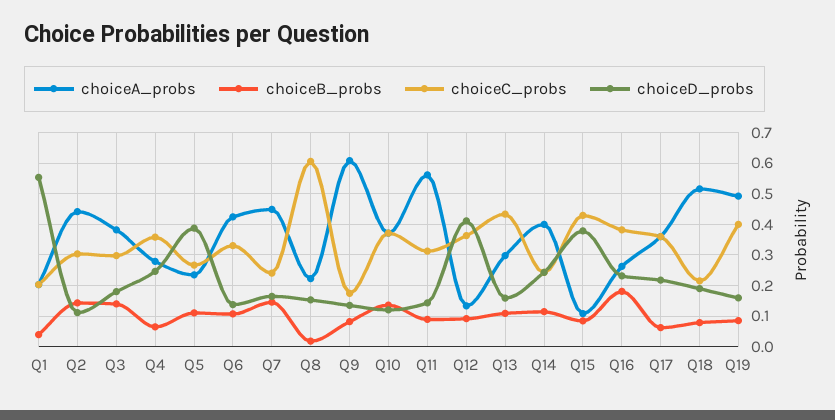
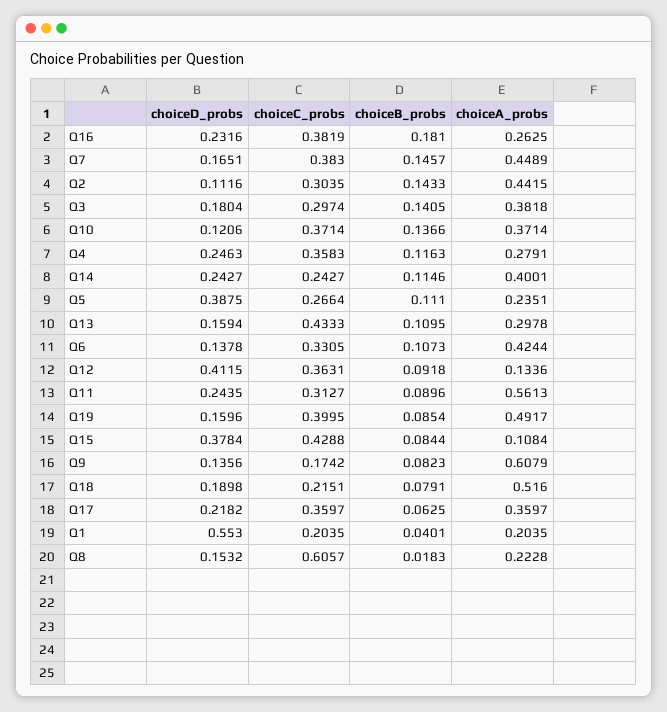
  {
    "choiceA_probs": {
      "Q1": 0.2035,
      "Q2": 0.4415,
      "Q3": 0.3818,
      "Q4": 0.2791,
      "Q5": 0.2351,
      "Q6": 0.4244,
      "Q7": 0.4489,
      "Q8": 0.2228,
      "Q9": 0.6079,
      "Q10": 0.3714,
      "Q11": 0.5613,
      "Q12": 0.1336,
      "Q13": 0.2978,
      "Q14": 0.4001,
      "Q15": 0.1084,
      "Q16": 0.2625,
      "Q17": 0.3597,
      "Q18": 0.516,
      "Q19": 0.4917
    },
    "choiceB_probs": {
      "Q1": 0.0401,
      "Q2": 0.1433,
      "Q3": 0.1405,
-     "Q4": 0.06,
+     "Q4": 0.1163,
      "Q5": 0.111,
      "Q6": 0.1073,
      "Q7": 0.1457,
      "Q8": 0.0183,
      "Q9": 0.0823,
      "Q10": 0.1366,
      "Q11": 0.0896,
      "Q12": 0.0918,
      "Q13": 0.1095,
      "Q14": 0.1146,
      "Q15": 0.0844,
      "Q16": 0.181,
      "Q17": 0.0625,
      "Q18": 0.0791,
      "Q19": 0.0854
    },
    "choiceC_probs": {
      "Q1": 0.2035,
      "Q2": 0.3035,
      "Q3": 0.2974,
      "Q4": 0.3583,
      "Q5": 0.2664,
      "Q6": 0.3305,
-     "Q7": 0.24,
+     "Q7": 0.383,
      "Q8": 0.6057,
      "Q9": 0.1742,
      "Q10": 0.3714,
      "Q11": 0.3127,
      "Q12": 0.3631,
      "Q13": 0.4333,
      "Q14": 0.2427,
      "Q15": 0.4288,
      "Q16": 0.3819,
      "Q17": 0.3597,
      "Q18": 0.2151,
      "Q19": 0.3995
    },
    "choiceD_probs": {
      "Q1": 0.553,
      "Q2": 0.1116,
      "Q3": 0.1804,
      "Q4": 0.2463,
      "Q5": 0.3875,
      "Q6": 0.1378,
      "Q7": 0.1651,
      "Q8": 0.1532,
      "Q9": 0.1356,
      "Q10": 0.1206,
-     "Q11": 0.14,
+     "Q11": 0.2435,
      "Q12": 0.4115,
      "Q13": 0.1594,
      "Q14": 0.2427,
      "Q15": 0.3784,
      "Q16": 0.2316,
      "Q17": 0.2182,
      "Q18": 0.1898,
      "Q19": 0.1596
    }
  }

